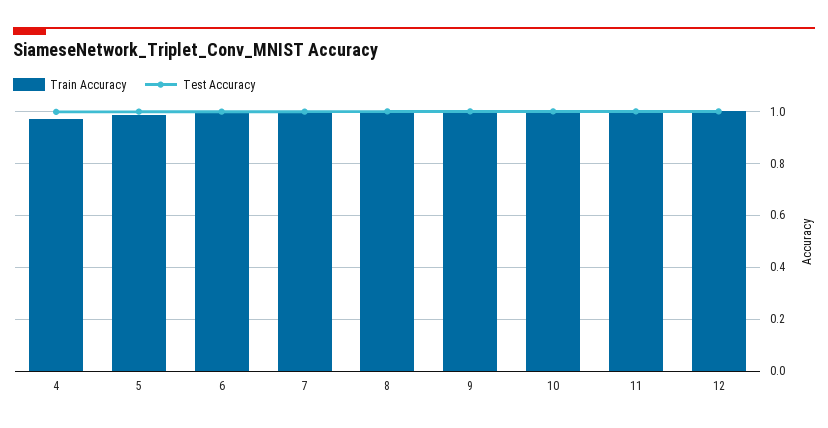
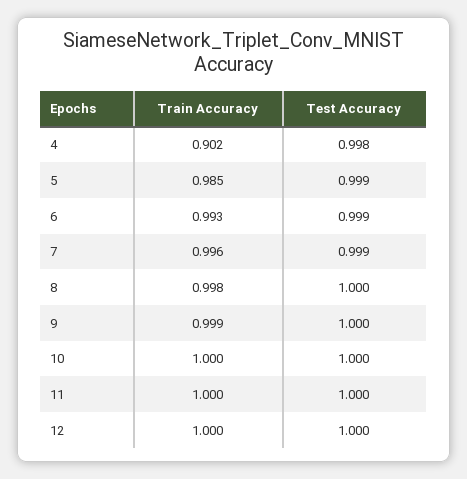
  {
    "Train Accuracy": {
-     "4": 0.975,
+     "4": 0.902,
      "5": 0.985,
      "6": 0.993,
      "7": 0.996,
      "8": 0.998,
      "9": 0.999,
      "10": 1,
      "11": 1,
      "12": 1
    },
    "Test Accuracy": {
      "4": 0.998,
      "5": 0.999,
      "6": 0.999,
      "7": 0.999,
      "8": 1,
      "9": 1,
      "10": 1,
      "11": 1,
      "12": 1
    }
  }

